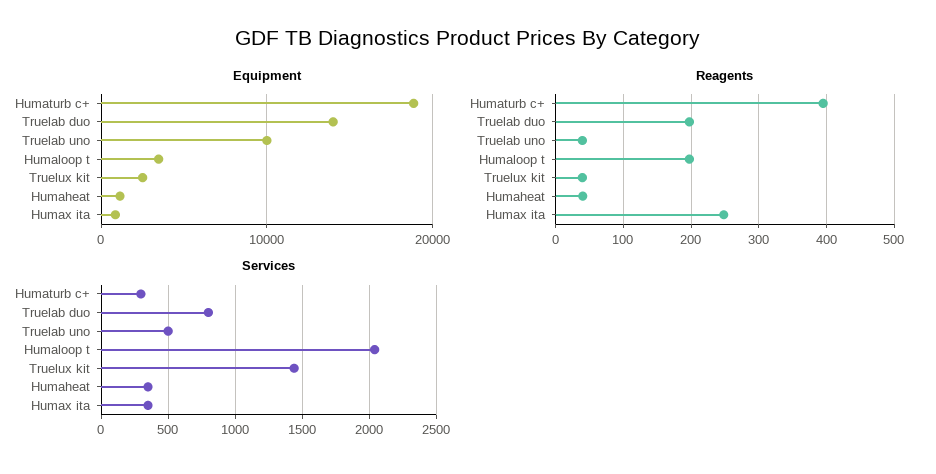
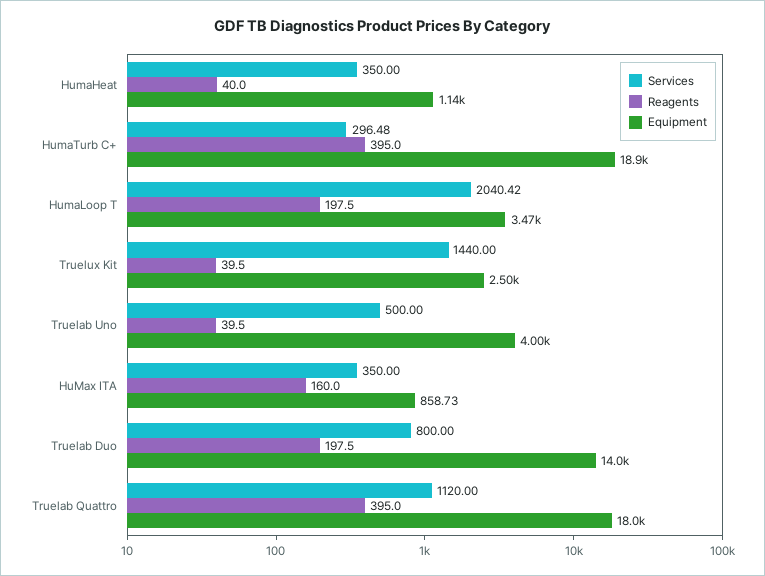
  {
    "Equipment": {
      "Humaturb c+": 18900,
      "Truelab duo": 14000,
-     "Truelab uno": 10000,
+     "Truelab uno": 4000,
      "Humaloop t": 3470,
      "Truelux kit": 2500,
      "Humaheat": 1140,
-     "Humax ita": 858.73
+     "Humax ita": 858.73,
+     "Truelab Quattro": 18000
    },
    "Reagents": {
      "Humaturb c+": 395,
      "Truelab duo": 197.5,
      "Truelab uno": 39.5,
      "Humaloop t": 197.5,
      "Truelux kit": 39.5,
      "Humaheat": 40,
-     "Humax ita": 250
+     "Humax ita": 160,
+     "Truelab Quattro": 395
    },
    "Services": {
      "Humaturb c+": 296.48,
      "Truelab duo": 800,
      "Truelab uno": 500,
      "Humaloop t": 2040.42,
      "Truelux kit": 1440,
      "Humaheat": 350,
-     "Humax ita": 350
+     "Humax ita": 350,
+     "Truelab Quattro": 1120
    }
  }

